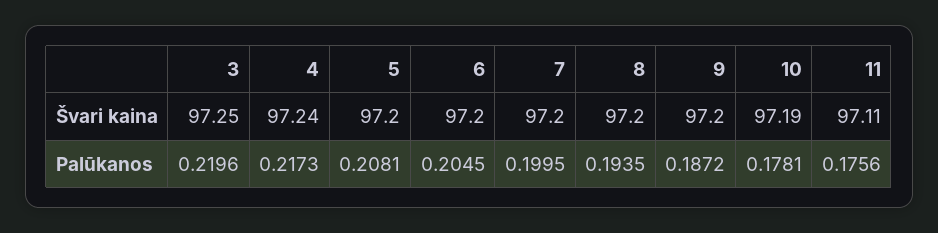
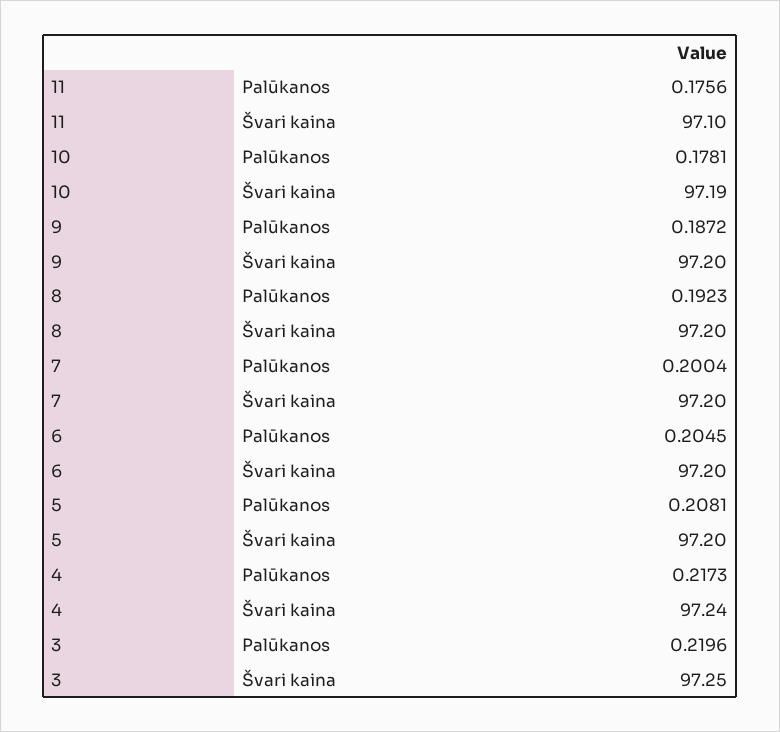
  {
    "3": {
      "Švari kaina": 97.25,
      "Palūkanos": 0.2196
    },
    "4": {
      "Švari kaina": 97.24,
      "Palūkanos": 0.2173
    },
    "5": {
      "Švari kaina": 97.2,
      "Palūkanos": 0.2081
    },
    "6": {
      "Švari kaina": 97.2,
      "Palūkanos": 0.2045
    },
    "7": {
      "Švari kaina": 97.2,
-     "Palūkanos": 0.1995
+     "Palūkanos": 0.2004
    },
    "8": {
      "Švari kaina": 97.2,
-     "Palūkanos": 0.1935
+     "Palūkanos": 0.1923
    },
    "9": {
      "Švari kaina": 97.2,
      "Palūkanos": 0.1872
    },
    "10": {
      "Švari kaina": 97.19,
      "Palūkanos": 0.1781
    },
    "11": {
-     "Švari kaina": 97.11,
+     "Švari kaina": 97.1,
      "Palūkanos": 0.1756
    }
  }

